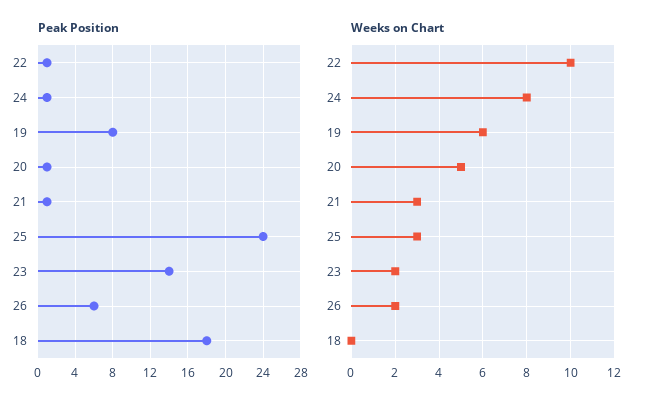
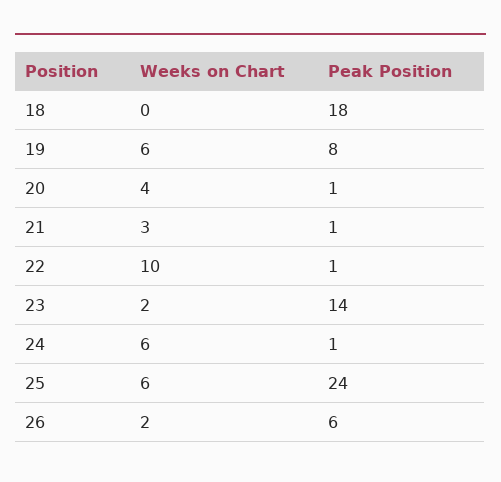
  {
    "Peak Position": {
      "22": 1,
      "24": 1,
      "19": 8,
      "20": 1,
      "21": 1,
      "25": 24,
      "23": 14,
      "26": 6,
      "18": 18
    },
    "Weeks on Chart": {
      "22": 10,
-     "24": 8,
+     "24": 6,
      "19": 6,
-     "20": 5,
+     "20": 4,
      "21": 3,
-     "25": 3,
+     "25": 6,
      "23": 2,
      "26": 2,
      "18": 0
    }
  }

